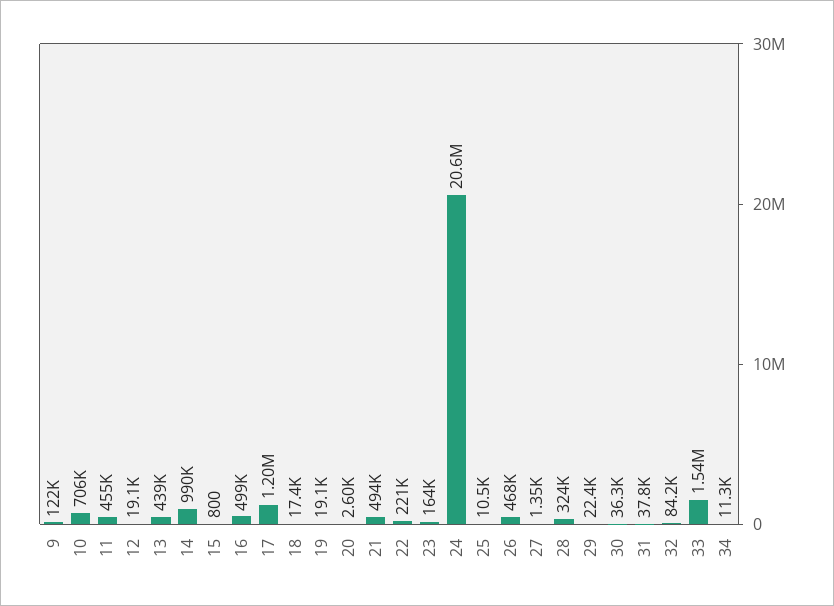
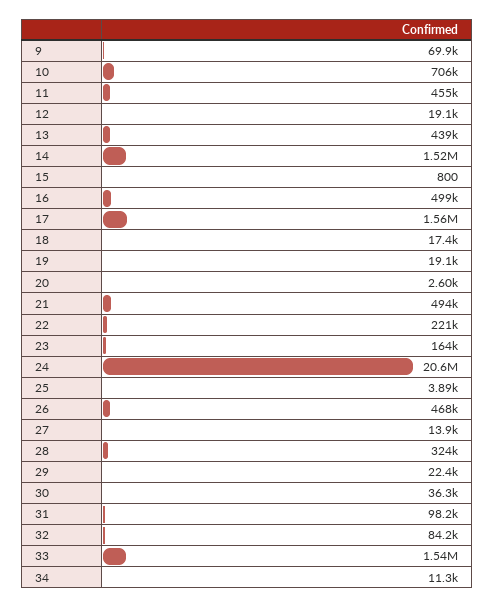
  {
-   "9": 122000,
+   "9": 69900,
    "10": 706000,
    "11": 455000,
    "12": 19100,
    "13": 439000,
-   "14": 990000,
+   "14": 1520000,
    "15": 800,
    "16": 499000,
-   "17": 1200000,
+   "17": 1560000,
    "18": 17400,
    "19": 19100,
    "20": 2600,
    "21": 494000,
    "22": 221000,
    "23": 164000,
    "24": 20600000,
-   "25": 10500,
+   "25": 3890,
    "26": 468000,
-   "27": 1350,
+   "27": 13900,
    "28": 324000,
    "29": 22400,
    "30": 36300,
-   "31": 37800,
+   "31": 98200,
    "32": 84200,
    "33": 1540000,
    "34": 11300
  }

